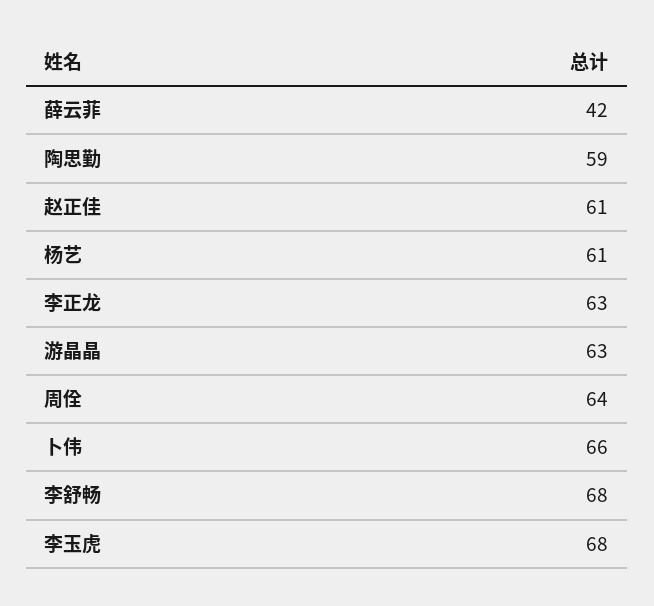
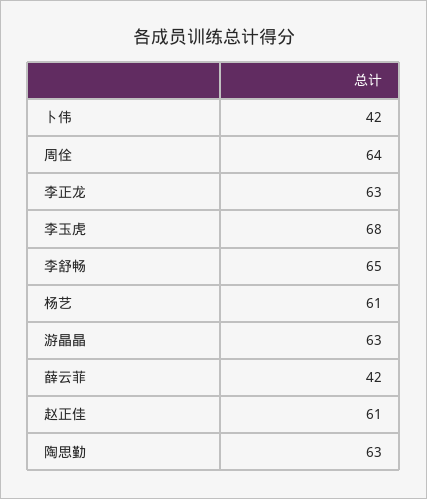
  {
    "薛云菲": 42,
-   "陶思勤": 59,
+   "陶思勤": 63,
    "赵正佳": 61,
    "杨艺": 61,
    "李正龙": 63,
    "游晶晶": 63,
    "周佺": 64,
-   "卜伟": 66,
+   "卜伟": 42,
-   "李舒畅": 68,
+   "李舒畅": 65,
    "李玉虎": 68
  }

